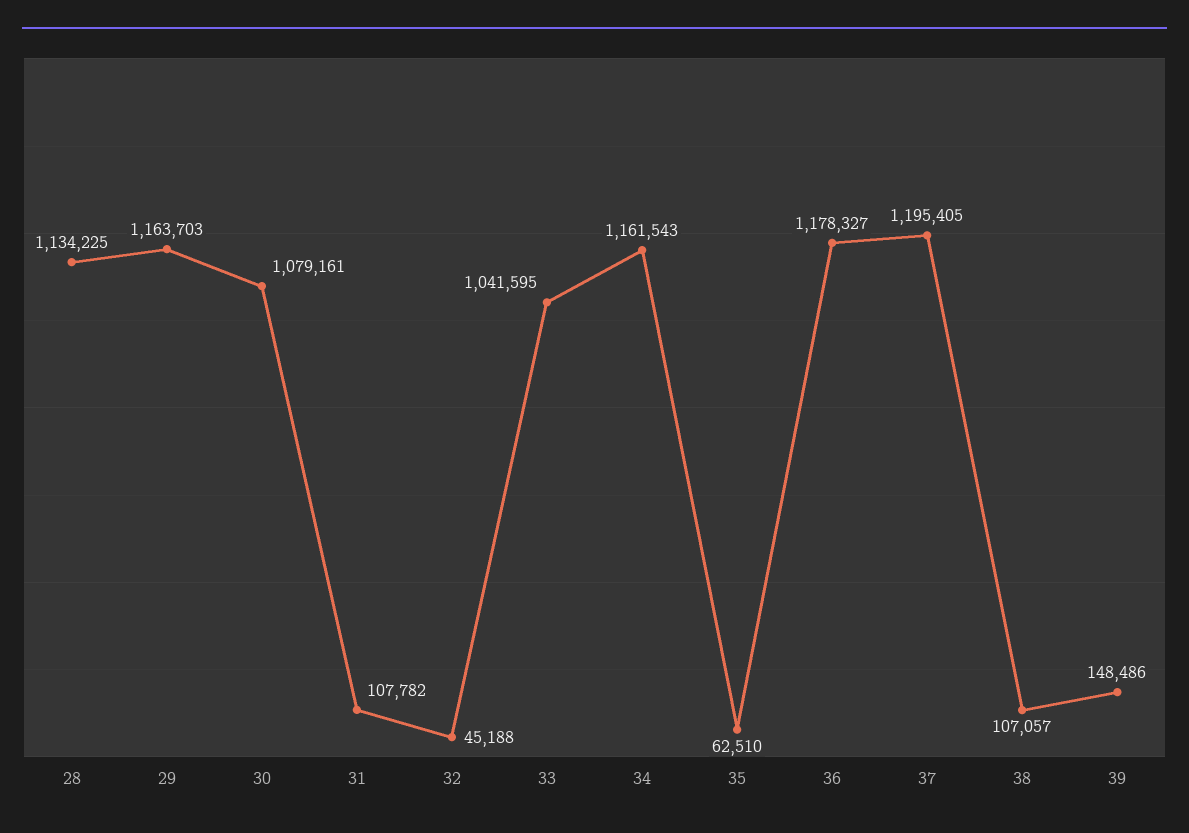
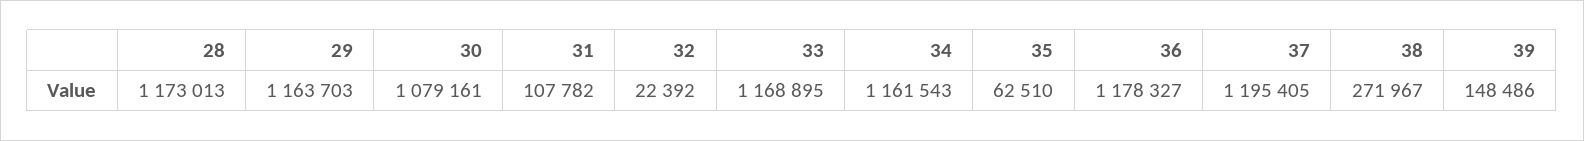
  {
-   "28": 1134225,
+   "28": 1173013,
    "29": 1163703,
    "30": 1079161,
    "31": 107782,
-   "32": 45188,
+   "32": 22392,
-   "33": 1041595,
+   "33": 1168895,
    "34": 1161543,
    "35": 62510,
    "36": 1178327,
    "37": 1195405,
-   "38": 107057,
+   "38": 271967,
    "39": 148486
  }

